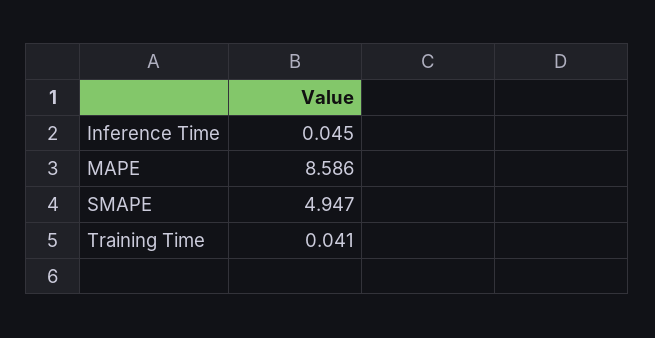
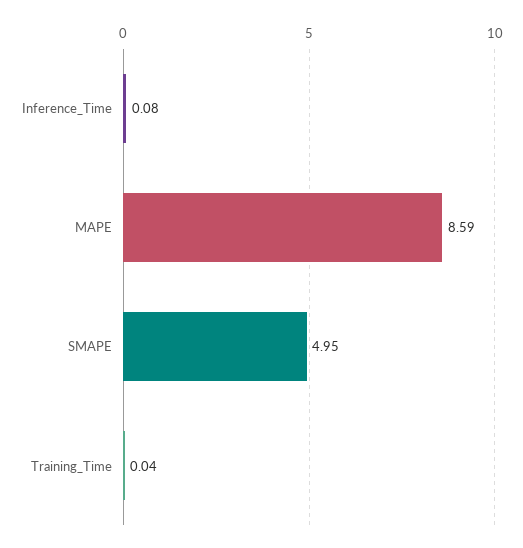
  {
-   "Inference Time": 0.045,
+   "Inference Time": 0.08,
    "MAPE": 8.586,
    "SMAPE": 4.947,
    "Training Time": 0.041
  }

